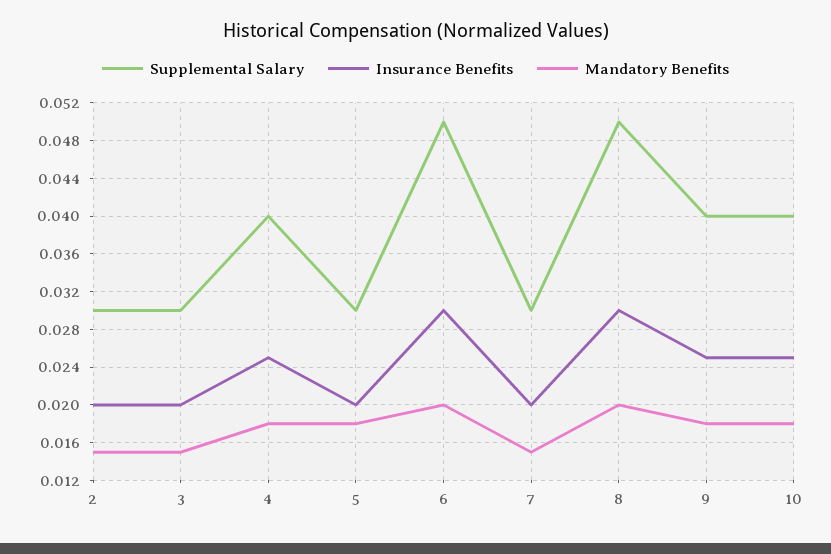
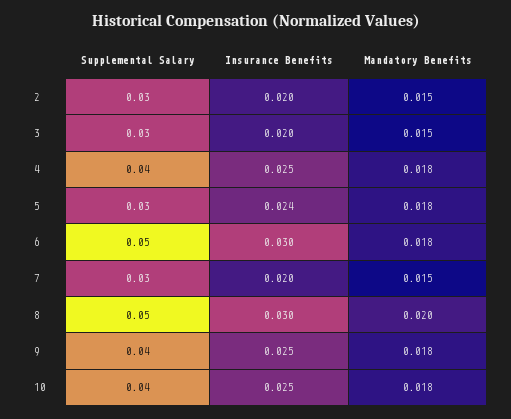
  {
    "Supplemental Salary": {
      "2": 0.03,
      "3": 0.03,
      "4": 0.04,
      "5": 0.03,
      "6": 0.05,
      "7": 0.03,
      "8": 0.05,
      "9": 0.04,
      "10": 0.04
    },
    "Insurance Benefits": {
      "2": 0.02,
      "3": 0.02,
      "4": 0.025,
-     "5": 0.02,
+     "5": 0.024,
      "6": 0.03,
      "7": 0.02,
      "8": 0.03,
      "9": 0.025,
      "10": 0.025
    },
    "Mandatory Benefits": {
      "2": 0.015,
      "3": 0.015,
      "4": 0.018,
      "5": 0.018,
-     "6": 0.02,
+     "6": 0.018,
      "7": 0.015,
      "8": 0.02,
      "9": 0.018,
      "10": 0.018
    }
  }

